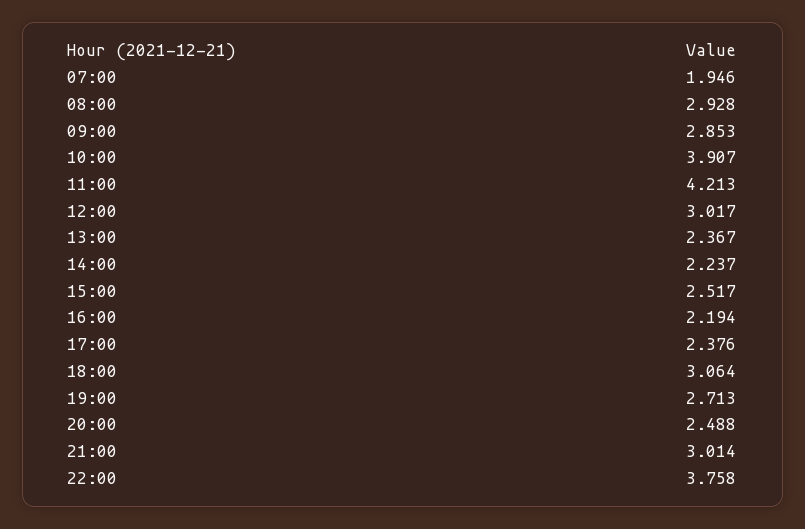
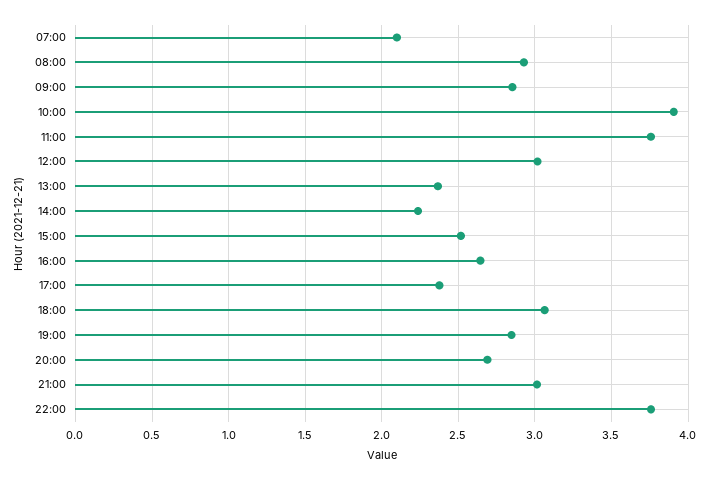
  {
-   "07:00": 1.946,
+   "07:00": 2.1,
    "08:00": 2.928,
    "09:00": 2.853,
    "10:00": 3.907,
-   "11:00": 4.213,
+   "11:00": 3.75,
    "12:00": 3.017,
    "13:00": 2.367,
    "14:00": 2.237,
    "15:00": 2.517,
-   "16:00": 2.194,
+   "16:00": 2.65,
    "17:00": 2.376,
    "18:00": 3.064,
-   "19:00": 2.713,
+   "19:00": 2.85,
-   "20:00": 2.488,
+   "20:00": 2.7,
    "21:00": 3.014,
    "22:00": 3.758
  }

